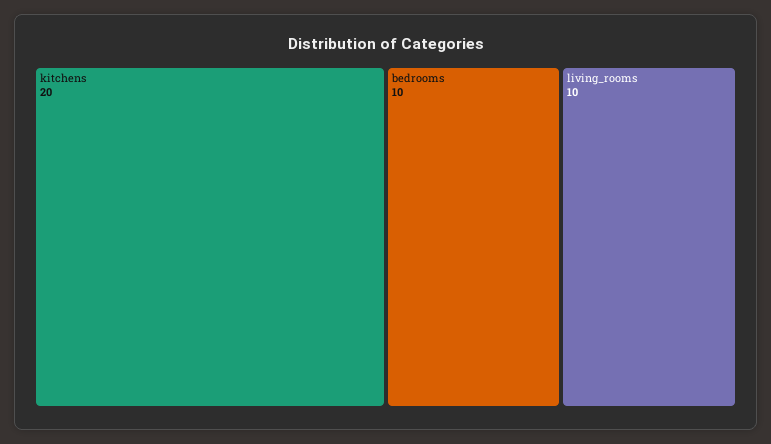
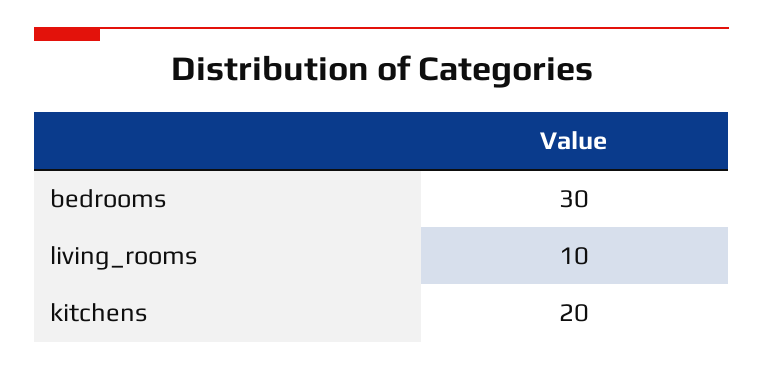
  {
    "kitchens": 20,
-   "bedrooms": 10,
+   "bedrooms": 30,
    "living_rooms": 10
  }

